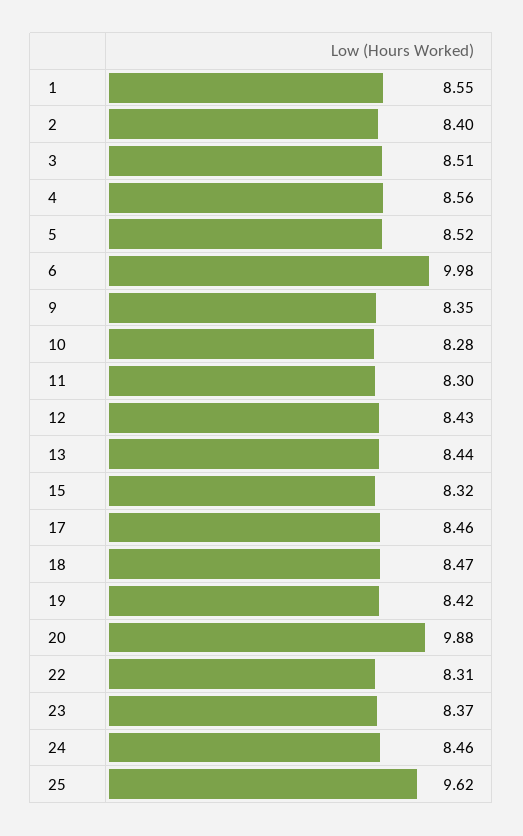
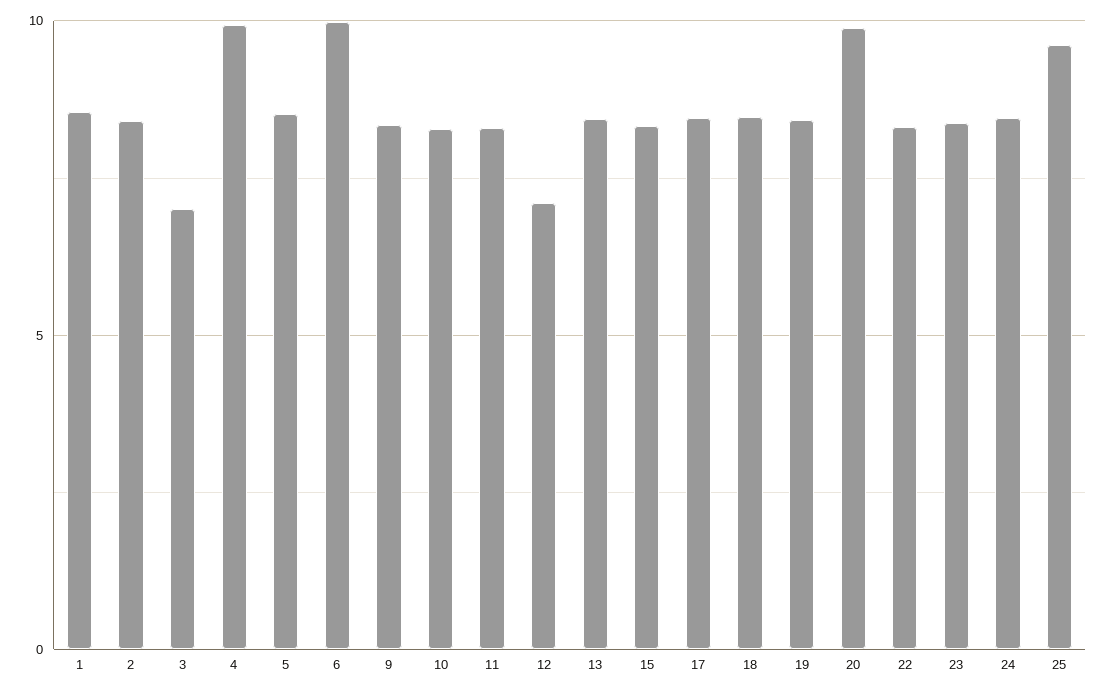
  {
    "1": 8.55,
    "2": 8.4,
-   "3": 8.51,
+   "3": 7,
-   "4": 8.56,
+   "4": 10,
    "5": 8.52,
    "6": 9.98,
    "9": 8.35,
    "10": 8.28,
    "11": 8.3,
-   "12": 8.43,
+   "12": 7,
    "13": 8.44,
    "15": 8.32,
    "17": 8.46,
    "18": 8.47,
    "19": 8.42,
    "20": 9.88,
    "22": 8.31,
    "23": 8.37,
    "24": 8.46,
    "25": 9.62
  }

